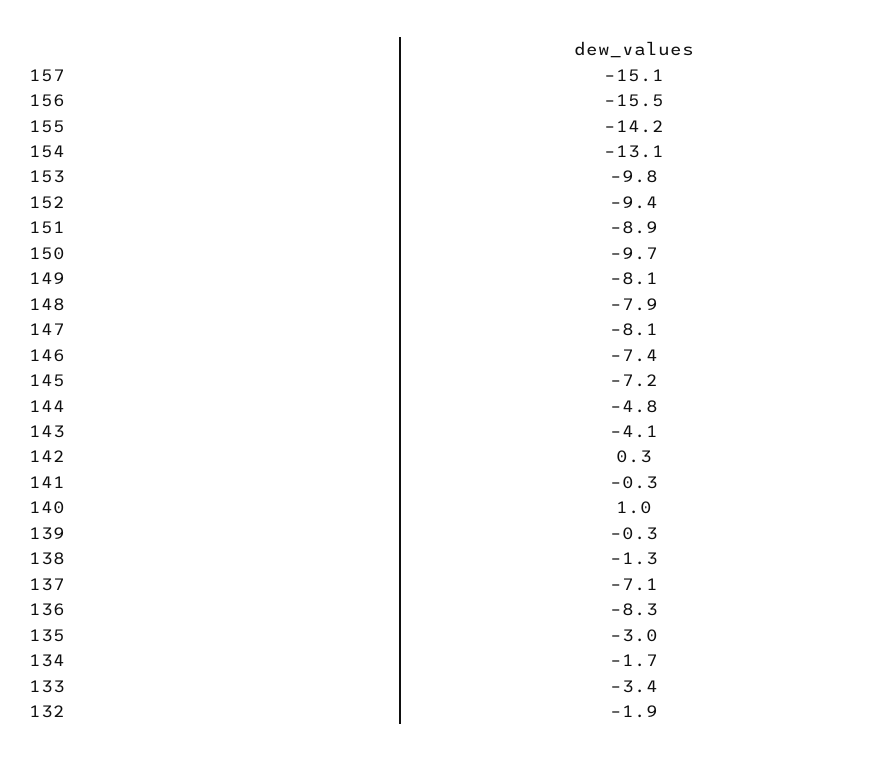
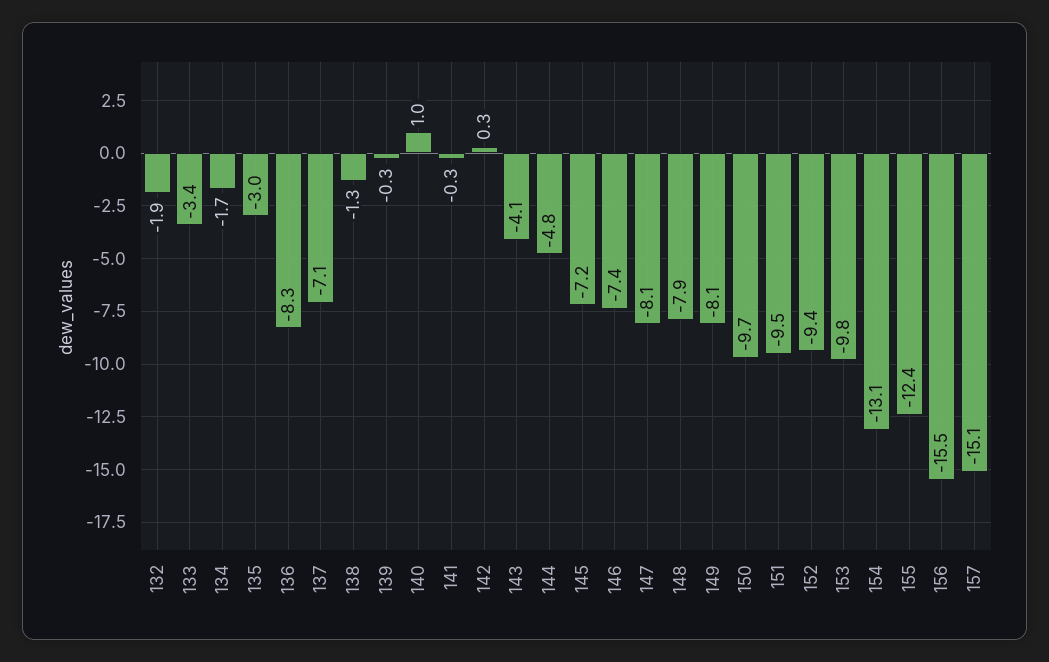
  {
    "157": -15.1,
    "156": -15.5,
-   "155": -14.2,
+   "155": -12.4,
    "154": -13.1,
    "153": -9.8,
    "152": -9.4,
-   "151": -8.9,
+   "151": -9.5,
    "150": -9.7,
    "149": -8.1,
    "148": -7.9,
    "147": -8.1,
    "146": -7.4,
    "145": -7.2,
    "144": -4.8,
    "143": -4.1,
    "142": 0.3,
    "141": -0.3,
    "140": 1,
    "139": -0.3,
    "138": -1.3,
    "137": -7.1,
    "136": -8.3,
    "135": -3,
    "134": -1.7,
    "133": -3.4,
    "132": -1.9
  }

